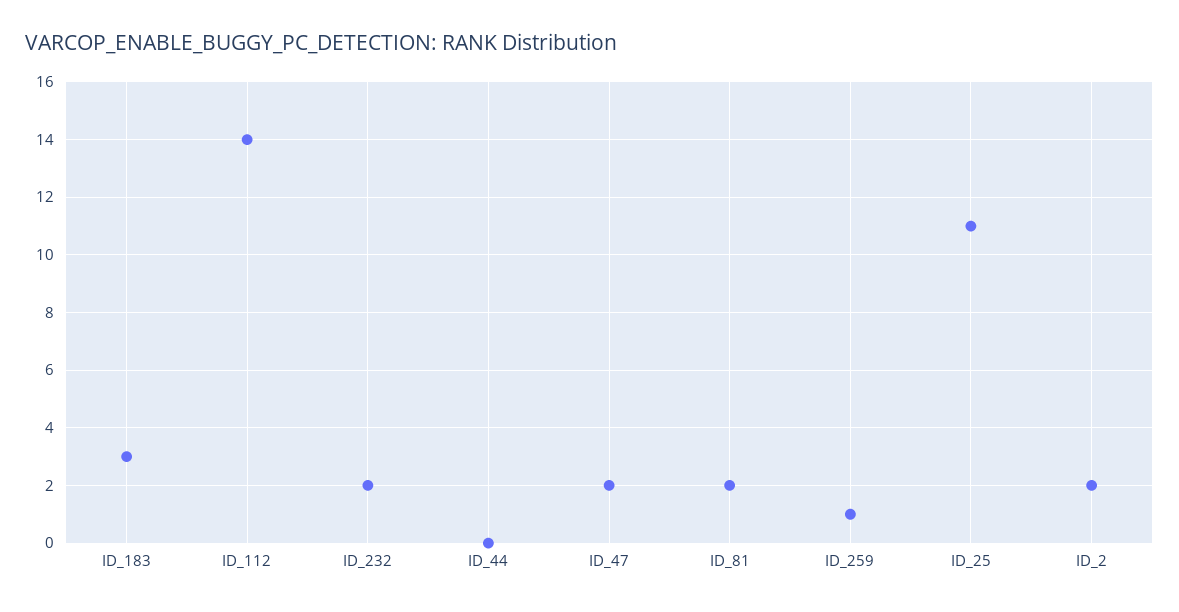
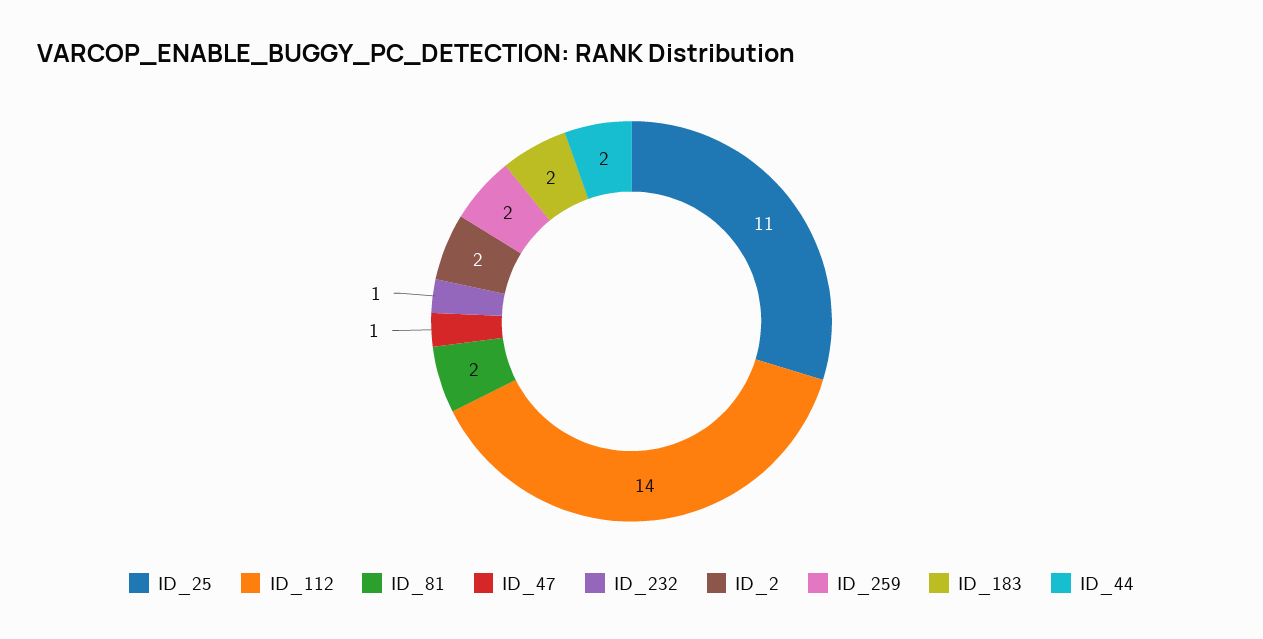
  {
-   "ID_183": 3,
+   "ID_183": 2,
    "ID_112": 14,
-   "ID_232": 2,
+   "ID_232": 1,
-   "ID_44": 0,
+   "ID_44": 2,
-   "ID_47": 2,
+   "ID_47": 1,
    "ID_81": 2,
-   "ID_259": 1,
+   "ID_259": 2,
    "ID_25": 11,
    "ID_2": 2
  }

